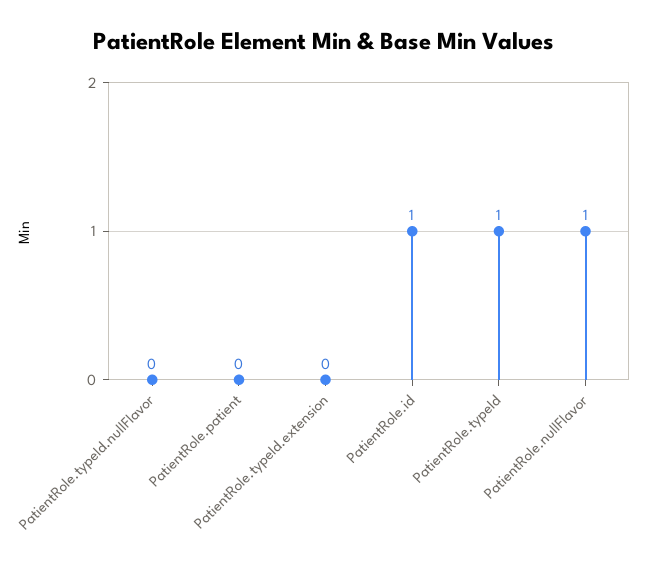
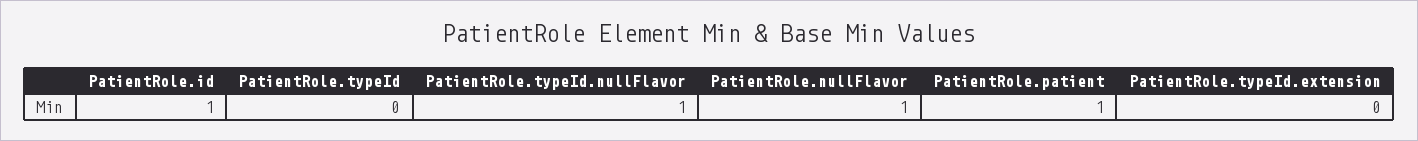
  {
-   "PatientRole.typeId.nullFlavor": 0,
+   "PatientRole.typeId.nullFlavor": 1,
-   "PatientRole.patient": 0,
+   "PatientRole.patient": 1,
    "PatientRole.typeId.extension": 0,
    "PatientRole.id": 1,
-   "PatientRole.typeId": 1,
+   "PatientRole.typeId": 0,
    "PatientRole.nullFlavor": 1
  }

